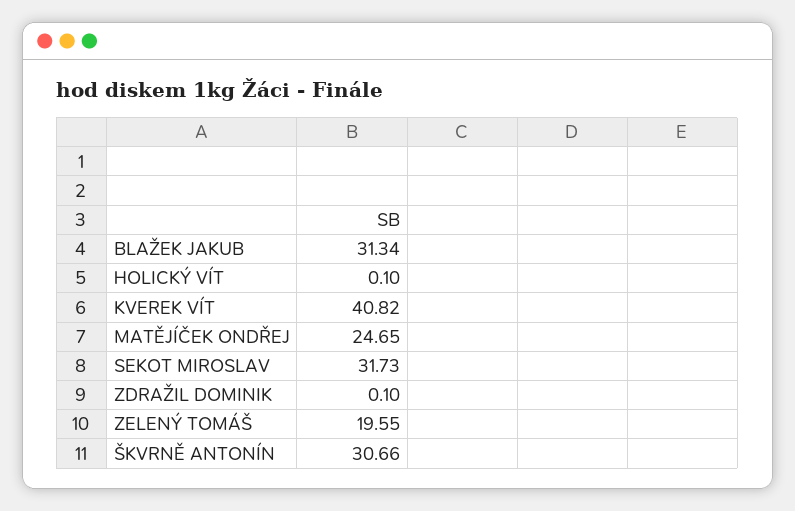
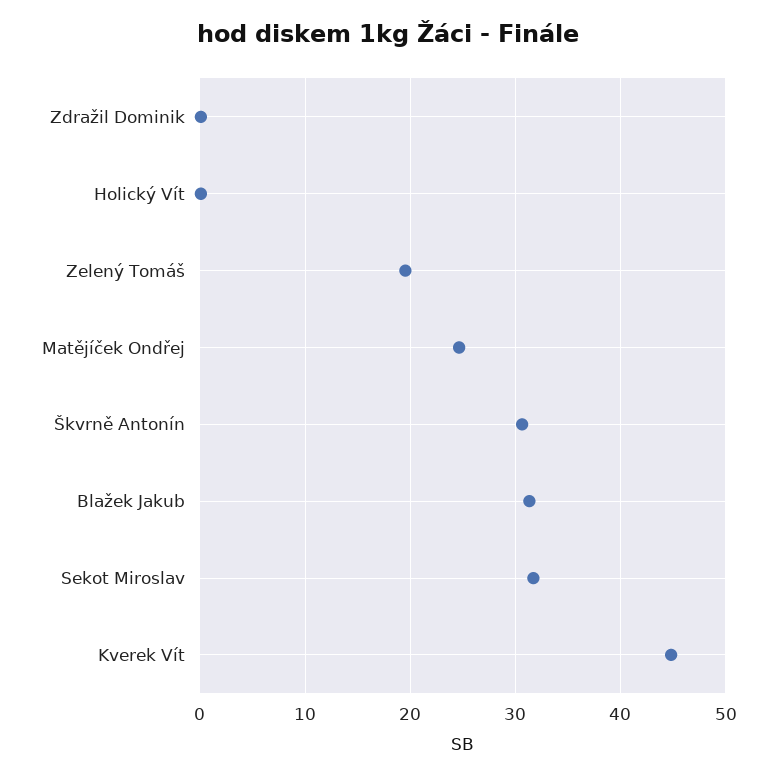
  {
    "BLAŽEK JAKUB": 31.34,
    "HOLICKÝ VÍT": 0.1,
-   "KVEREK VÍT": 40.82,
+   "KVEREK VÍT": 45,
    "MATĚJÍČEK ONDŘEJ": 24.65,
    "SEKOT MIROSLAV": 31.73,
    "ZDRAŽIL DOMINIK": 0.1,
    "ZELENÝ TOMÁŠ": 19.55,
    "ŠKVRNĚ ANTONÍN": 30.66
  }

